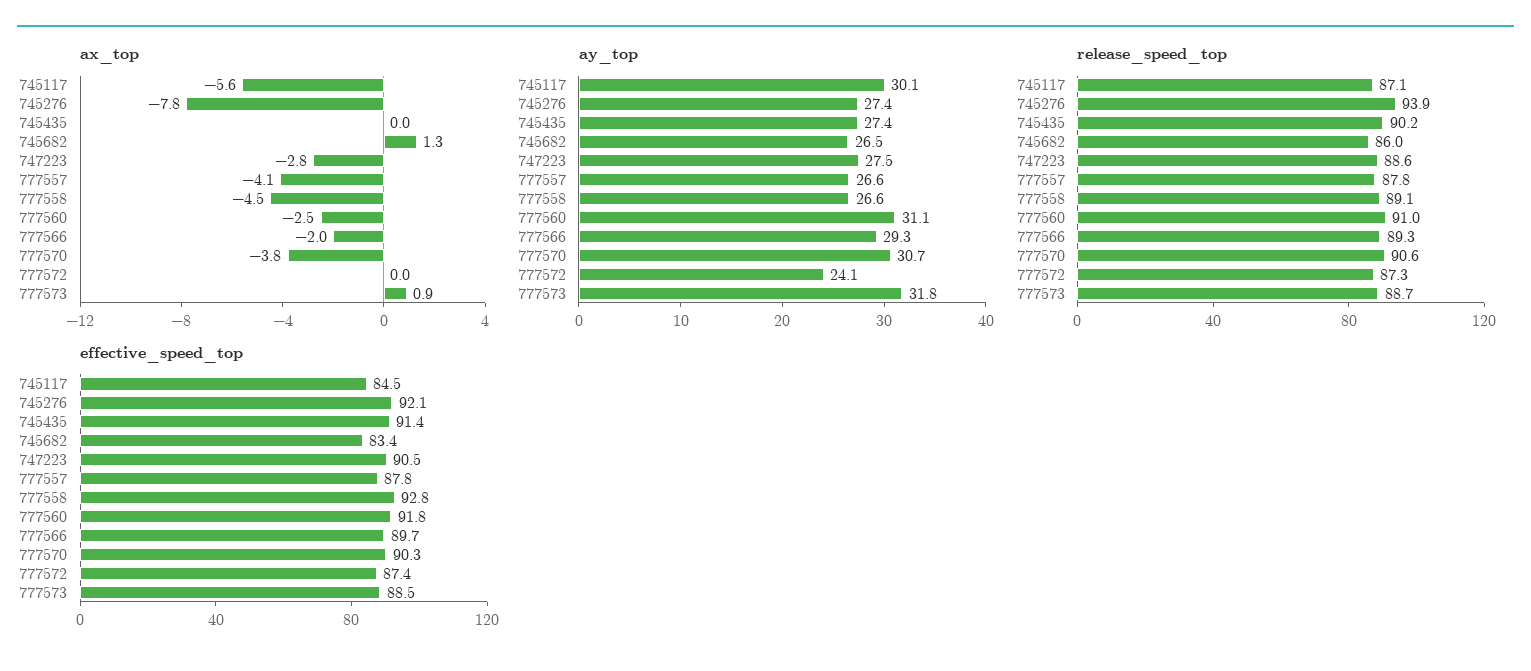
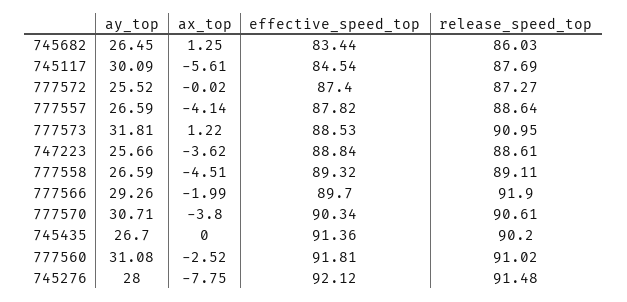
  {
    "ax_top": {
      "745117": -5.61,
      "745276": -7.75,
      "745435": 0,
      "745682": 1.25,
-     "747223": -2.8,
+     "747223": -3.62,
      "777557": -4.14,
      "777558": -4.51,
      "777560": -2.52,
      "777566": -1.99,
      "777570": -3.8,
      "777572": -0.02,
-     "777573": 0.9
+     "777573": 1.22
    },
    "ay_top": {
      "745117": 30.09,
-     "745276": 27.4,
+     "745276": 28,
-     "745435": 27.4,
+     "745435": 26.7,
      "745682": 26.45,
-     "747223": 27.5,
+     "747223": 25.66,
      "777557": 26.59,
      "777558": 26.59,
      "777560": 31.08,
      "777566": 29.26,
      "777570": 30.71,
-     "777572": 24.1,
+     "777572": 25.52,
      "777573": 31.81
    },
    "release_speed_top": {
-     "745117": 87.1,
+     "745117": 87.69,
-     "745276": 93.9,
+     "745276": 91.48,
      "745435": 90.2,
      "745682": 86.03,
      "747223": 88.61,
-     "777557": 87.8,
+     "777557": 88.64,
      "777558": 89.11,
      "777560": 91.02,
-     "777566": 89.3,
+     "777566": 91.9,
      "777570": 90.61,
      "777572": 87.27,
-     "777573": 88.7
+     "777573": 90.95
    },
    "effective_speed_top": {
      "745117": 84.54,
      "745276": 92.12,
      "745435": 91.36,
      "745682": 83.44,
-     "747223": 90.5,
+     "747223": 88.84,
      "777557": 87.82,
-     "777558": 92.8,
+     "777558": 89.32,
      "777560": 91.81,
      "777566": 89.7,
      "777570": 90.34,
      "777572": 87.4,
      "777573": 88.53
    }
  }

